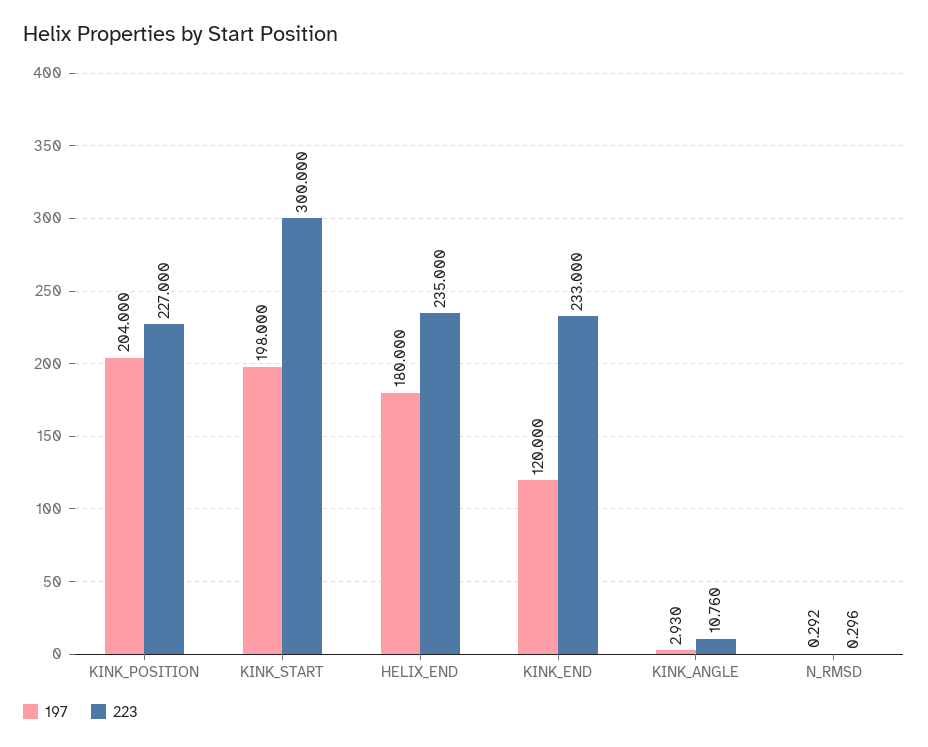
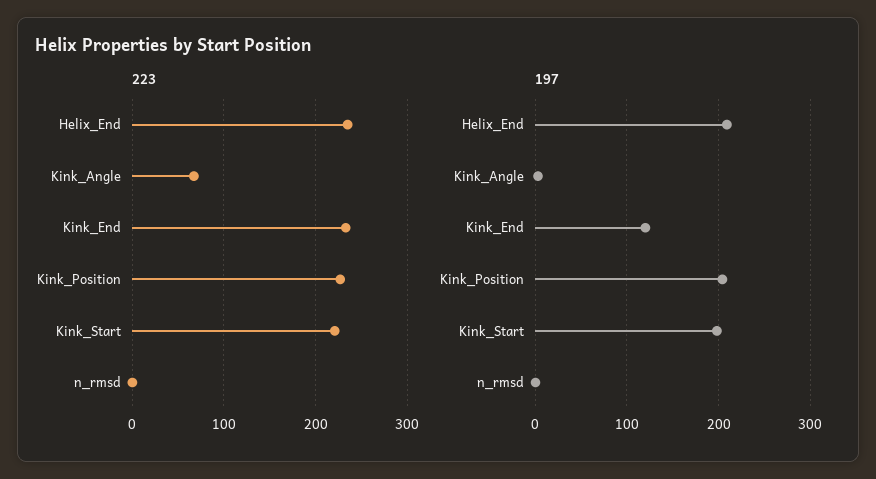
  {
    "197": {
      "KINK_POSITION": 204,
      "KINK_START": 198,
-     "HELIX_END": 180,
+     "HELIX_END": 210,
      "KINK_END": 120,
      "KINK_ANGLE": 2.93,
      "N_RMSD": 0.292
    },
    "223": {
      "KINK_POSITION": 227,
-     "KINK_START": 300,
+     "KINK_START": 220,
      "HELIX_END": 235,
      "KINK_END": 233,
-     "KINK_ANGLE": 10.76,
+     "KINK_ANGLE": 70,
      "N_RMSD": 0.296
    }
  }

